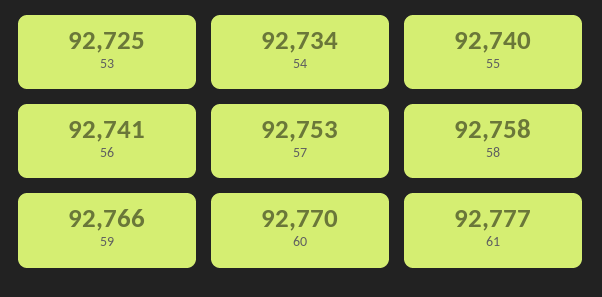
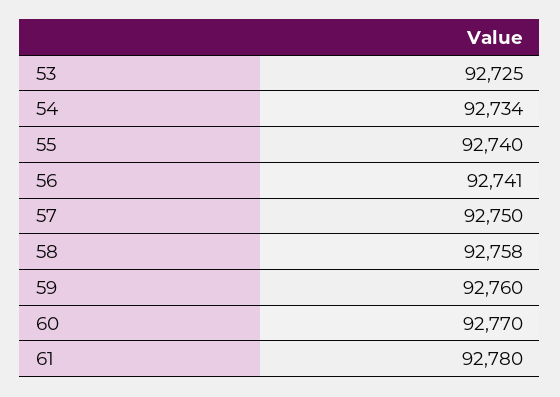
  {
    "53": 92725,
    "54": 92734,
    "55": 92740,
    "56": 92741,
-   "57": 92753,
+   "57": 92750,
    "58": 92758,
-   "59": 92766,
+   "59": 92760,
    "60": 92770,
-   "61": 92777
+   "61": 92780
  }

